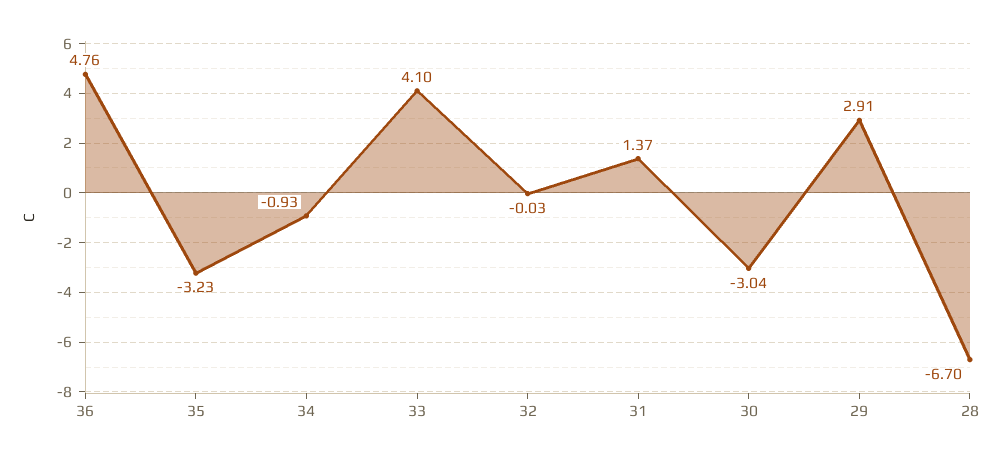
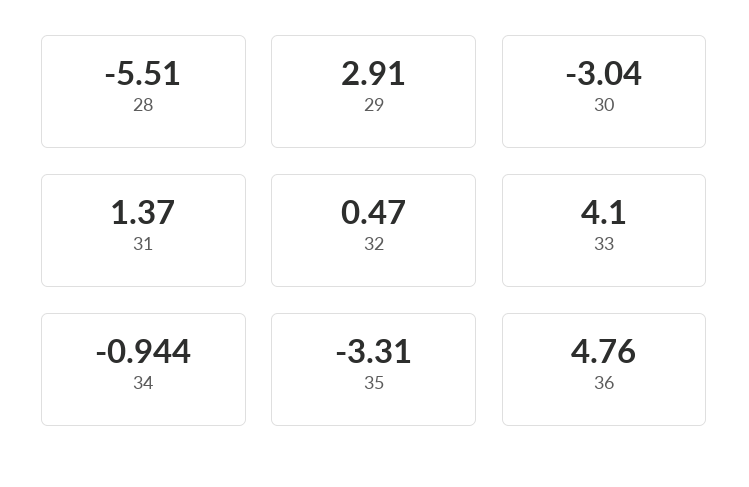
  {
    "36": 4.76,
-   "35": -3.23,
+   "35": -3.31,
-   "34": -0.93,
+   "34": -0.944,
    "33": 4.1,
-   "32": -0.03,
+   "32": 0.47,
    "31": 1.37,
    "30": -3.04,
    "29": 2.91,
-   "28": -6.7
+   "28": -5.51
  }

